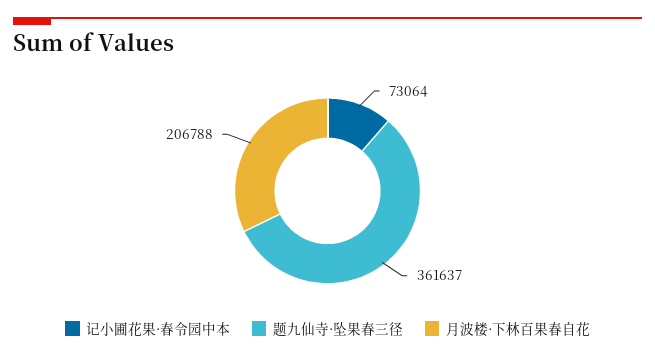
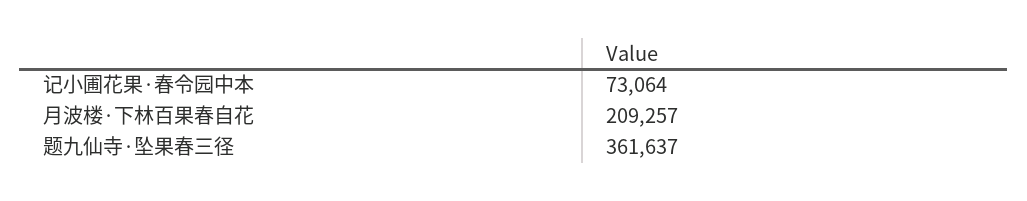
  {
    "记小圃花果·春令园中本": 73064,
    "题九仙寺·坠果春三径": 361637,
-   "月波楼·下林百果春自花": 206788
+   "月波楼·下林百果春自花": 209257
  }

